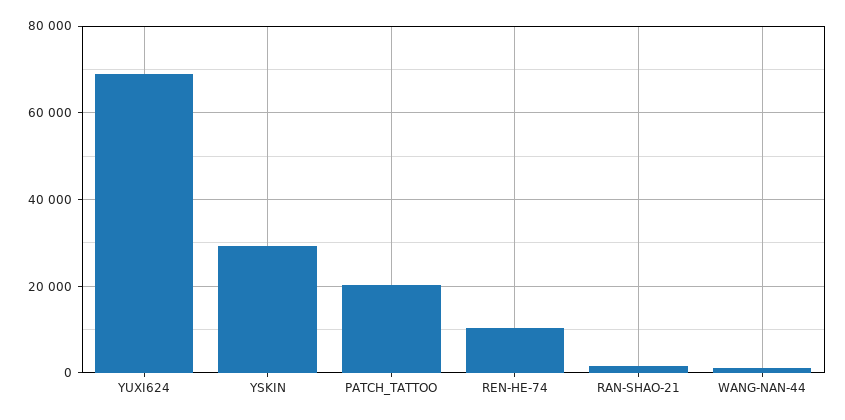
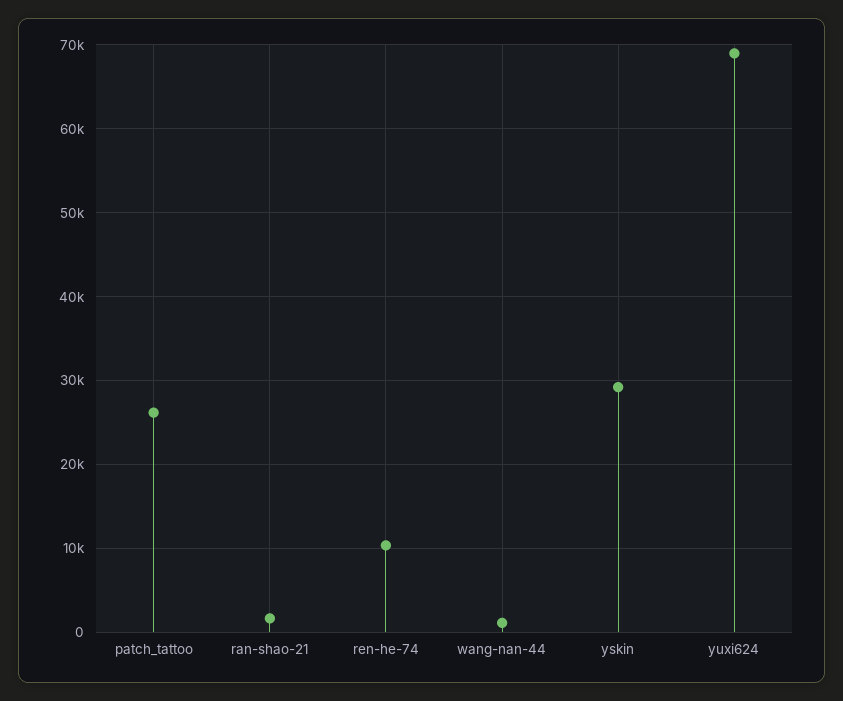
  {
    "YUXI624": 69000,
    "YSKIN": 29000,
-   "PATCH_TATTOO": 20000,
+   "PATCH_TATTOO": 26000,
    "REN-HE-74": 10000,
    "RAN-SHAO-21": 2000,
    "WANG-NAN-44": 1000
  }

